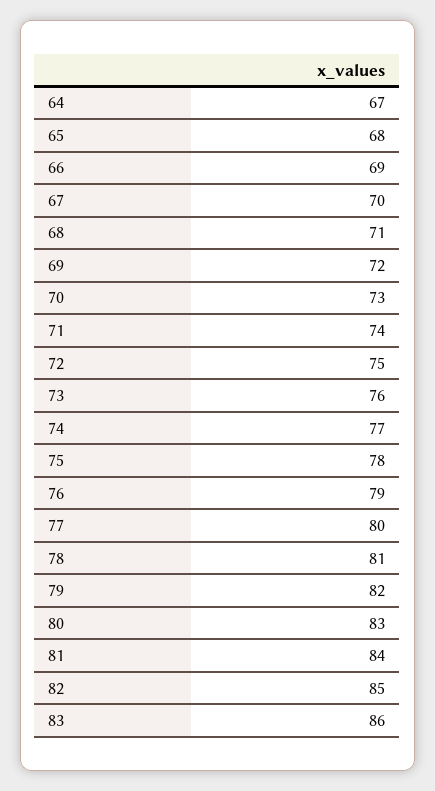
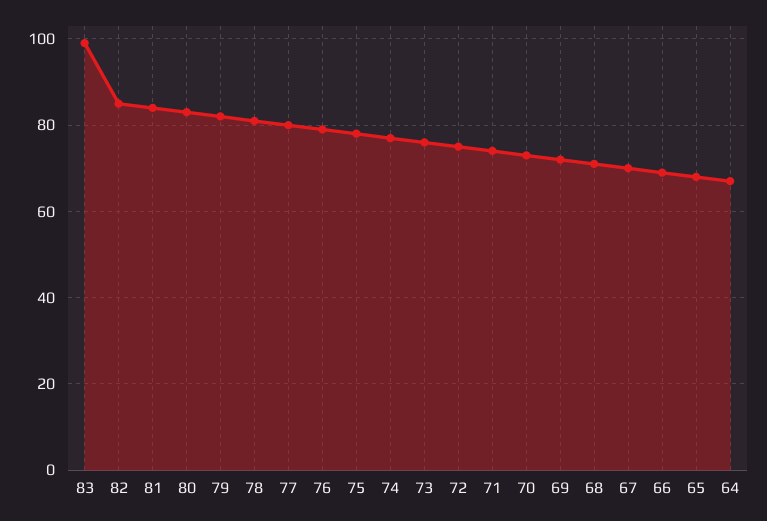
  {
    "64": 67,
    "65": 68,
    "66": 69,
    "67": 70,
    "68": 71,
    "69": 72,
    "70": 73,
    "71": 74,
    "72": 75,
    "73": 76,
    "74": 77,
    "75": 78,
    "76": 79,
    "77": 80,
    "78": 81,
    "79": 82,
    "80": 83,
    "81": 84,
    "82": 85,
-   "83": 86
+   "83": 100
  }

